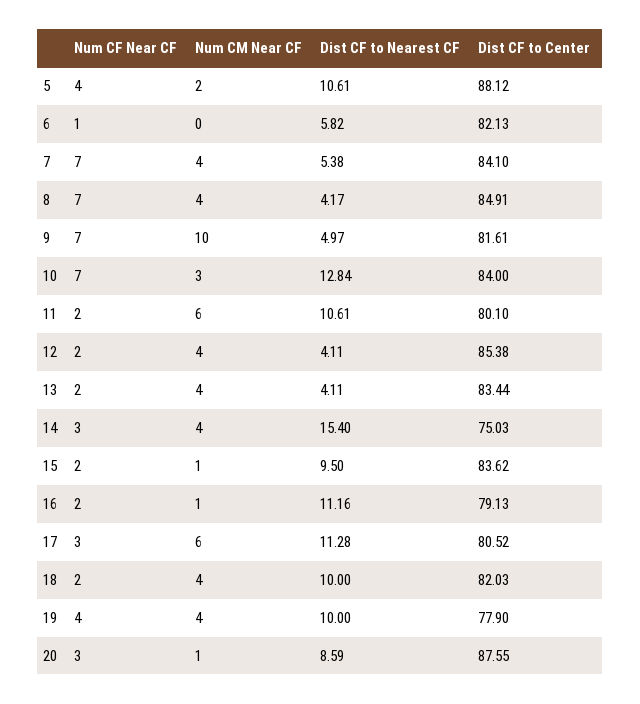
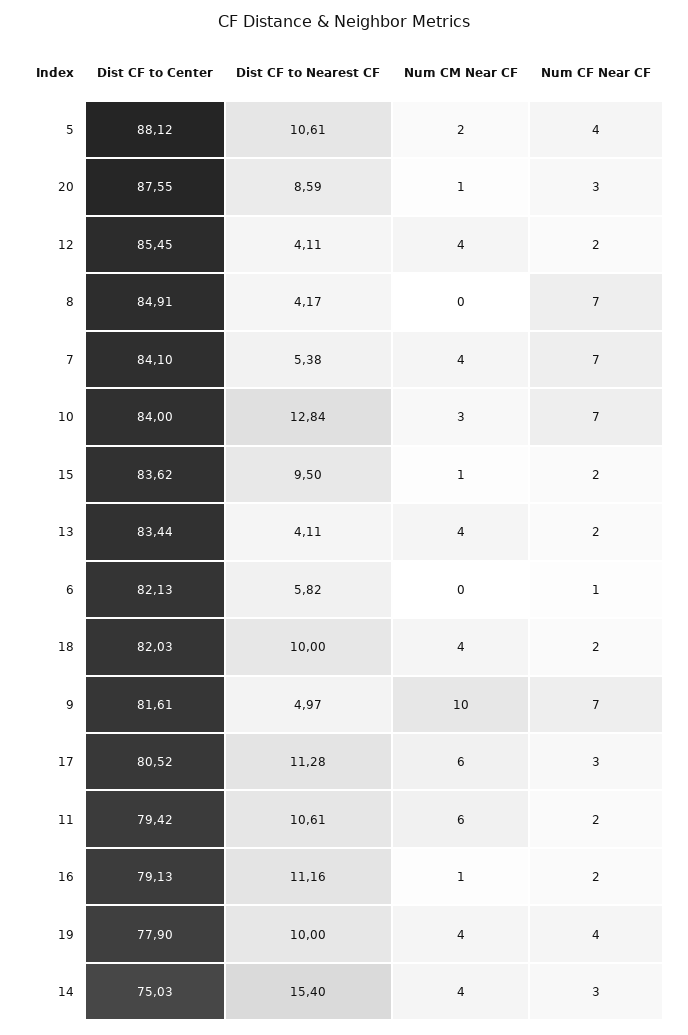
  {
    "Num CF Near CF": {
      "5": 4,
      "6": 1,
      "7": 7,
      "8": 7,
      "9": 7,
      "10": 7,
      "11": 2,
      "12": 2,
      "13": 2,
      "14": 3,
      "15": 2,
      "16": 2,
      "17": 3,
      "18": 2,
      "19": 4,
      "20": 3
    },
    "Num CM Near CF": {
      "5": 2,
      "6": 0,
      "7": 4,
-     "8": 4,
+     "8": 0,
      "9": 10,
      "10": 3,
      "11": 6,
      "12": 4,
      "13": 4,
      "14": 4,
      "15": 1,
      "16": 1,
      "17": 6,
      "18": 4,
      "19": 4,
      "20": 1
    },
    "Dist CF to Nearest CF": {
      "5": 10.61,
      "6": 5.82,
      "7": 5.38,
      "8": 4.17,
      "9": 4.97,
      "10": 12.84,
      "11": 10.61,
      "12": 4.11,
      "13": 4.11,
      "14": 15.4,
      "15": 9.5,
      "16": 11.16,
      "17": 11.28,
      "18": 10,
      "19": 10,
      "20": 8.59
    },
    "Dist CF to Center": {
      "5": 88.12,
      "6": 82.13,
      "7": 84.1,
      "8": 84.91,
      "9": 81.61,
      "10": 84,
-     "11": 80.1,
+     "11": 79.42,
-     "12": 85.38,
+     "12": 85.45,
      "13": 83.44,
      "14": 75.03,
      "15": 83.62,
      "16": 79.13,
      "17": 80.52,
      "18": 82.03,
      "19": 77.9,
      "20": 87.55
    }
  }

